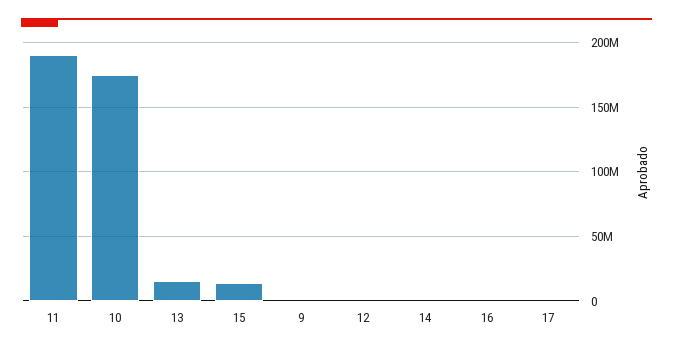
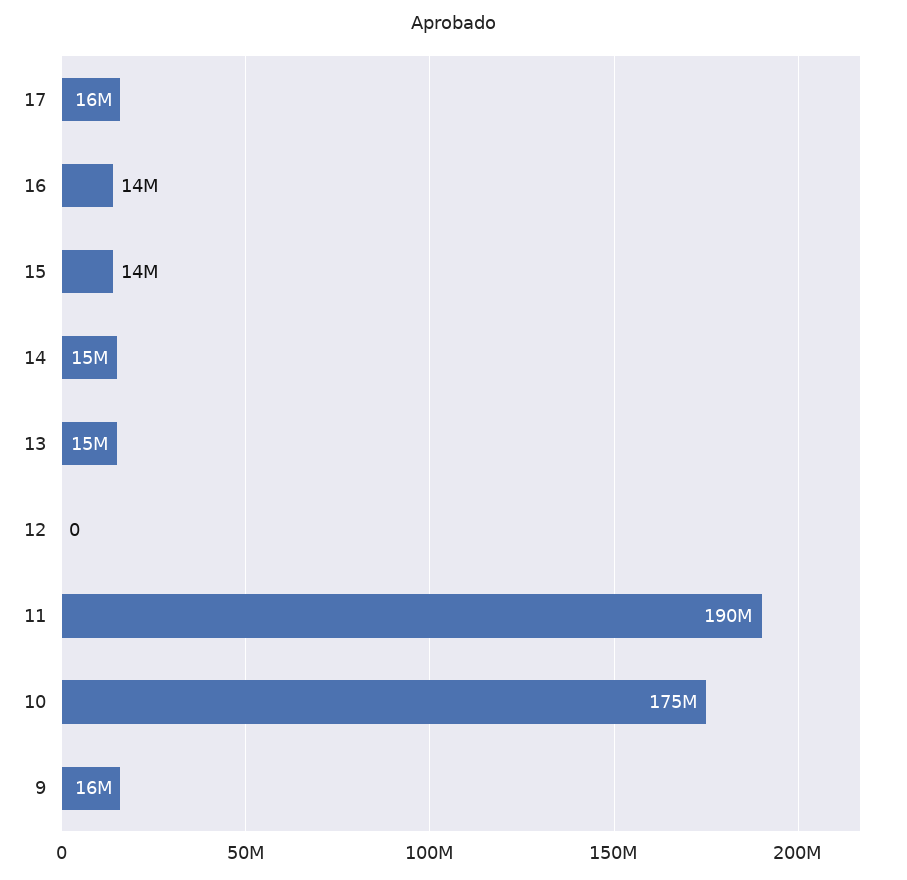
  {
    "11": 190000000,
    "10": 175000000,
    "13": 15000000,
    "15": 14000000,
-   "9": 0,
+   "9": 16000000,
    "12": 0,
-   "14": 0,
+   "14": 15000000,
-   "16": 0,
+   "16": 14000000,
-   "17": 0
+   "17": 16000000
  }

